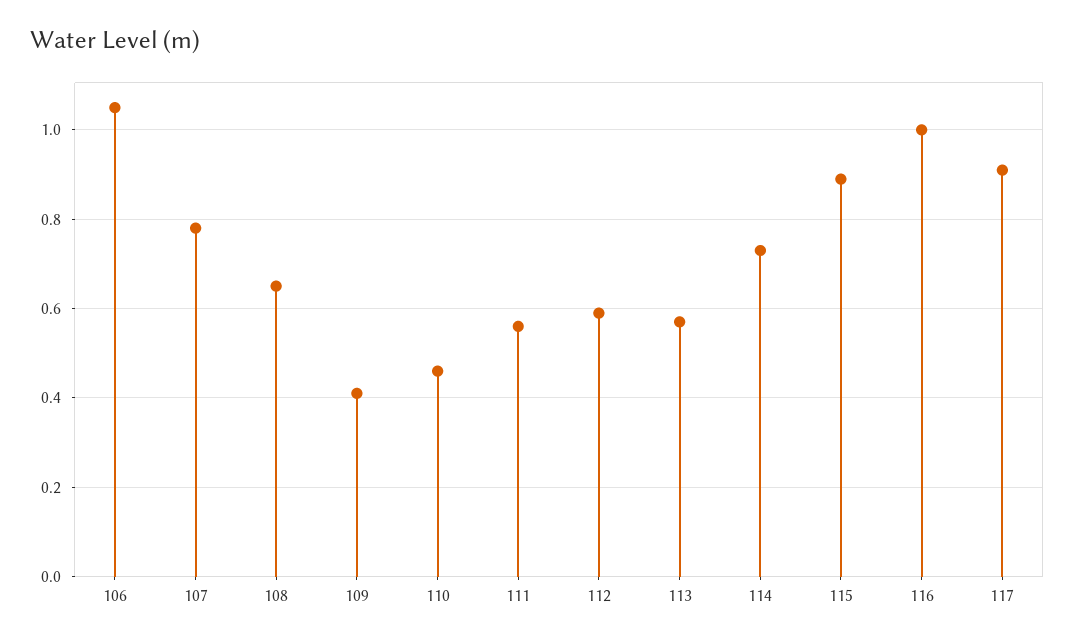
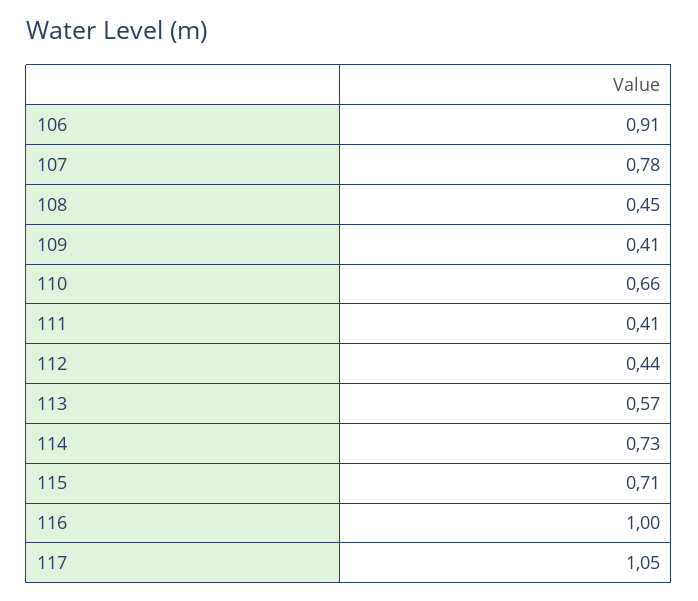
  {
-   "106": 1.05,
+   "106": 0.91,
    "107": 0.78,
-   "108": 0.65,
+   "108": 0.45,
    "109": 0.41,
-   "110": 0.45,
+   "110": 0.66,
-   "111": 0.55,
+   "111": 0.41,
-   "112": 0.6,
+   "112": 0.44,
    "113": 0.57,
    "114": 0.73,
-   "115": 0.9,
+   "115": 0.71,
    "116": 1,
-   "117": 0.9
+   "117": 1.05
  }

